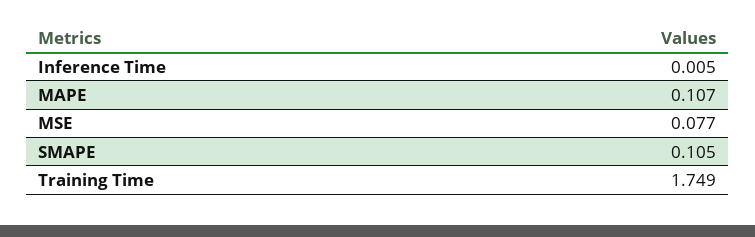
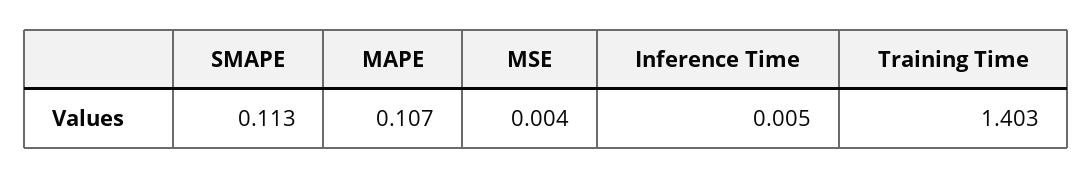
  {
    "Inference Time": 0.005,
    "MAPE": 0.107,
-   "MSE": 0.077,
+   "MSE": 0.004,
-   "SMAPE": 0.105,
+   "SMAPE": 0.113,
-   "Training Time": 1.749
+   "Training Time": 1.403
  }

